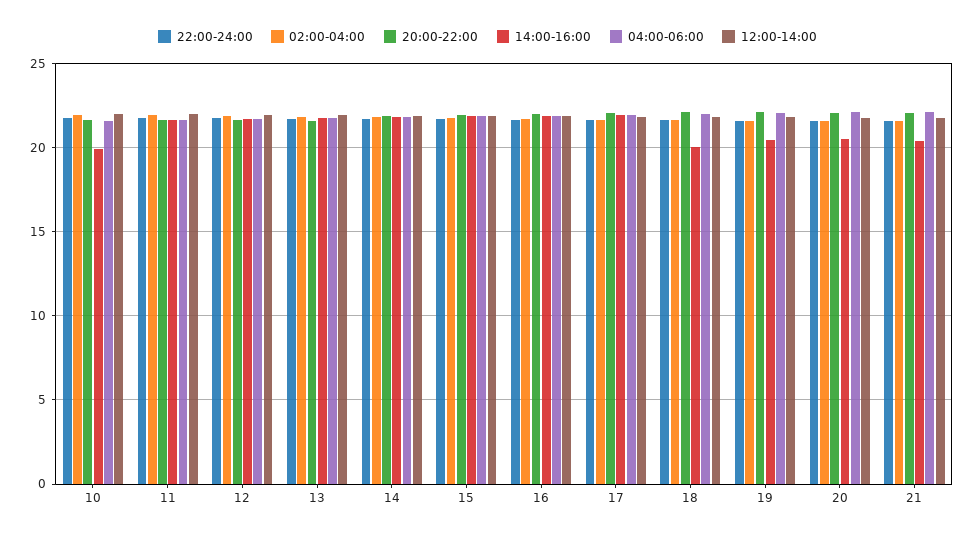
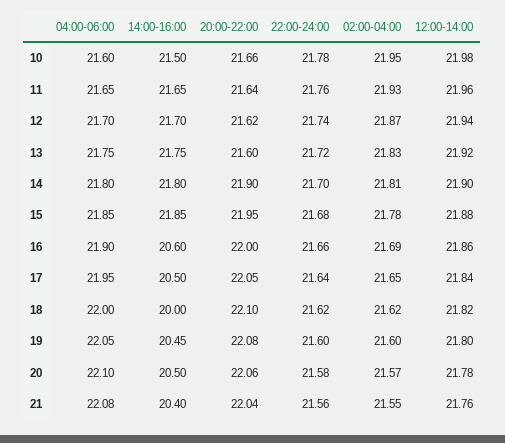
  {
    "22:00-24:00": {
      "10": 21.78,
      "11": 21.76,
      "12": 21.74,
      "13": 21.72,
      "14": 21.7,
      "15": 21.68,
      "16": 21.66,
      "17": 21.64,
      "18": 21.62,
      "19": 21.6,
      "20": 21.58,
      "21": 21.56
    },
    "02:00-04:00": {
      "10": 21.95,
      "11": 21.93,
      "12": 21.87,
      "13": 21.83,
      "14": 21.81,
      "15": 21.78,
      "16": 21.69,
      "17": 21.65,
      "18": 21.62,
      "19": 21.6,
      "20": 21.57,
      "21": 21.55
    },
    "20:00-22:00": {
      "10": 21.66,
      "11": 21.64,
      "12": 21.62,
      "13": 21.6,
      "14": 21.9,
      "15": 21.95,
      "16": 22,
      "17": 22.05,
      "18": 22.1,
      "19": 22.08,
      "20": 22.06,
      "21": 22.04
    },
    "14:00-16:00": {
-     "10": 20,
+     "10": 21.5,
      "11": 21.65,
      "12": 21.7,
      "13": 21.75,
      "14": 21.8,
      "15": 21.85,
-     "16": 22,
+     "16": 20.6,
-     "17": 22,
+     "17": 20.5,
      "18": 20,
      "19": 20.45,
      "20": 20.5,
      "21": 20.4
    },
    "04:00-06:00": {
      "10": 21.6,
      "11": 21.65,
      "12": 21.7,
      "13": 21.75,
      "14": 21.8,
      "15": 21.85,
      "16": 21.9,
      "17": 21.95,
      "18": 22,
      "19": 22.05,
      "20": 22.1,
      "21": 22.08
    },
    "12:00-14:00": {
      "10": 21.98,
      "11": 21.96,
      "12": 21.94,
      "13": 21.92,
      "14": 21.9,
      "15": 21.88,
      "16": 21.86,
      "17": 21.84,
      "18": 21.82,
      "19": 21.8,
      "20": 21.78,
      "21": 21.76
    }
  }

